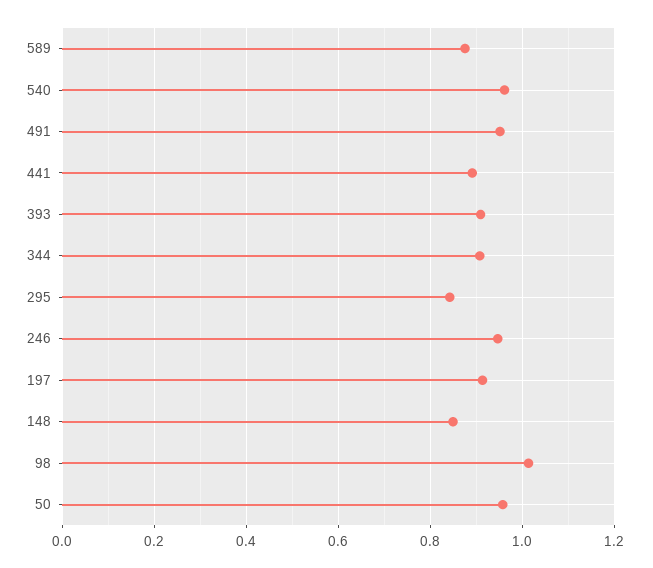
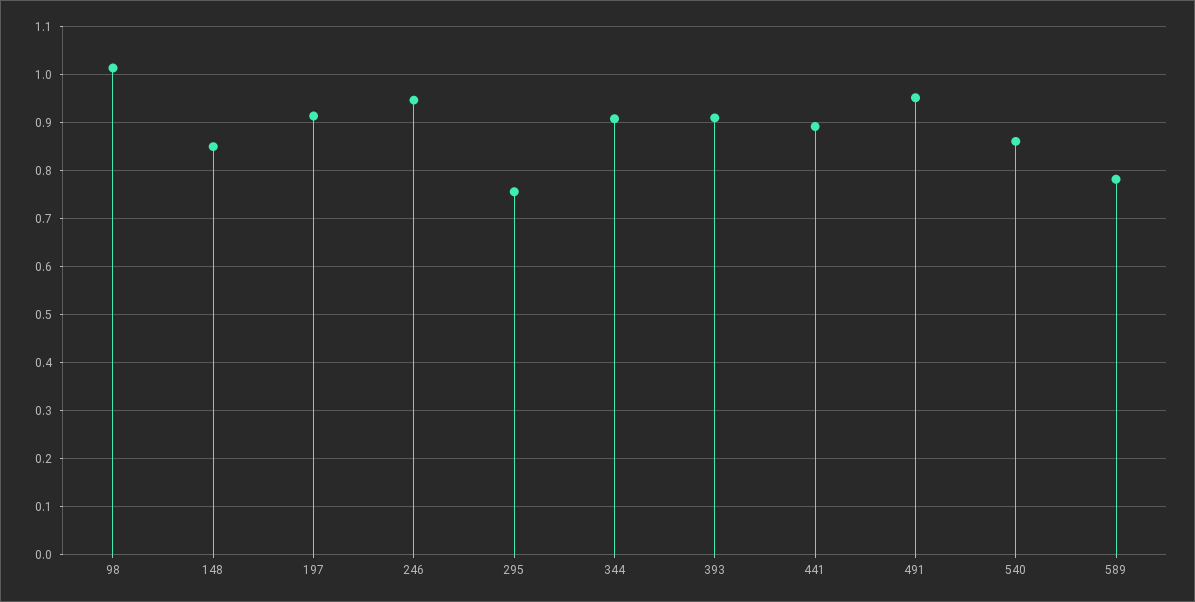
  {
-   "589": 0.88,
+   "589": 0.78,
-   "540": 0.96,
+   "540": 0.86,
    "491": 0.96,
    "441": 0.9,
    "393": 0.92,
    "344": 0.9,
-   "295": 0.84,
+   "295": 0.76,
    "246": 0.94,
    "197": 0.92,
    "148": 0.86,
-   "98": 1.02,
+   "98": 1.02
-   "50": 0.96
  }

